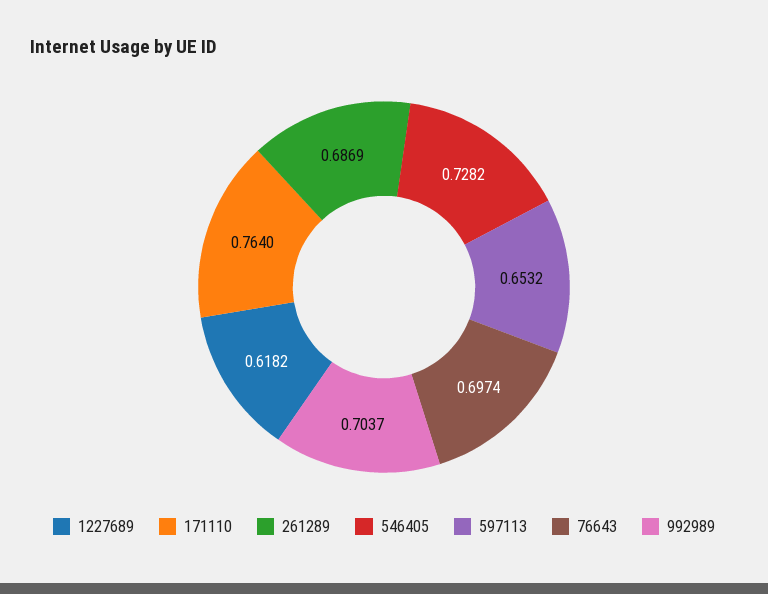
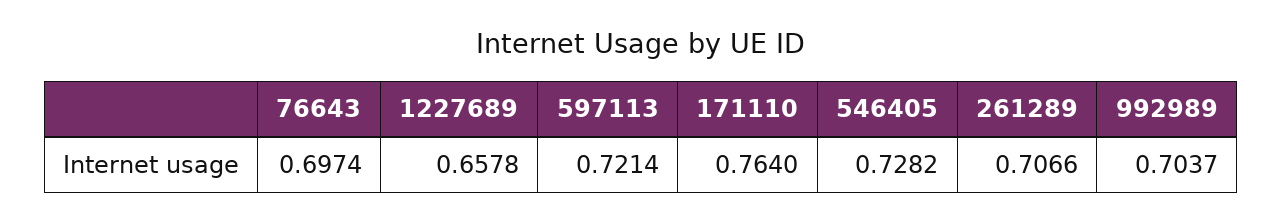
  {
-   "1227689": 0.6182,
+   "1227689": 0.6578,
    "171110": 0.764,
-   "261289": 0.6869,
+   "261289": 0.7066,
    "546405": 0.7282,
-   "597113": 0.6532,
+   "597113": 0.7214,
    "76643": 0.6974,
    "992989": 0.7037
  }

